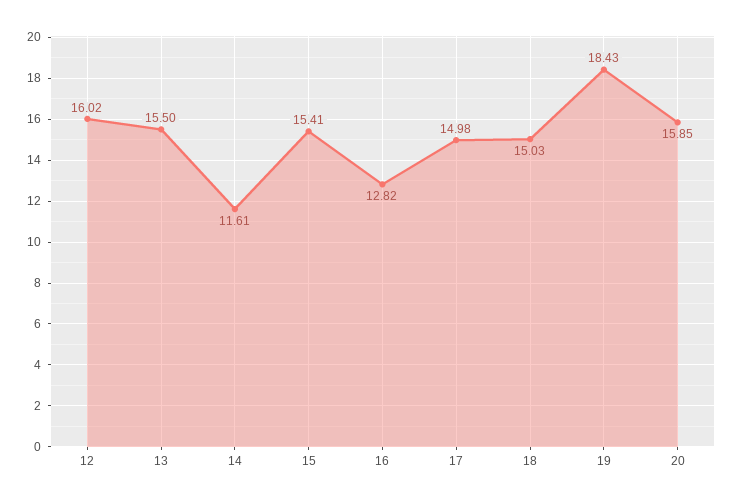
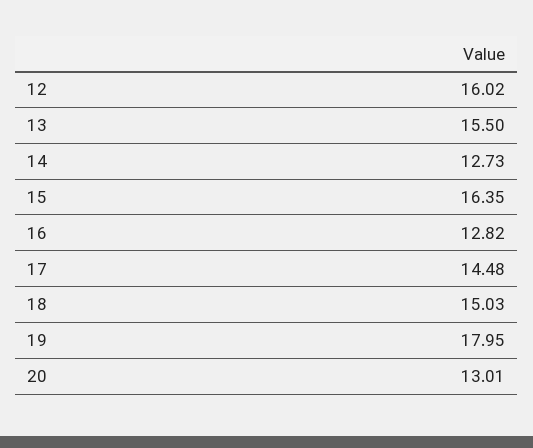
  {
    "12": 16.02,
    "13": 15.5,
-   "14": 11.61,
+   "14": 12.73,
-   "15": 15.41,
+   "15": 16.35,
    "16": 12.82,
-   "17": 14.98,
+   "17": 14.48,
    "18": 15.03,
-   "19": 18.43,
+   "19": 17.95,
-   "20": 15.85
+   "20": 13.01
  }

